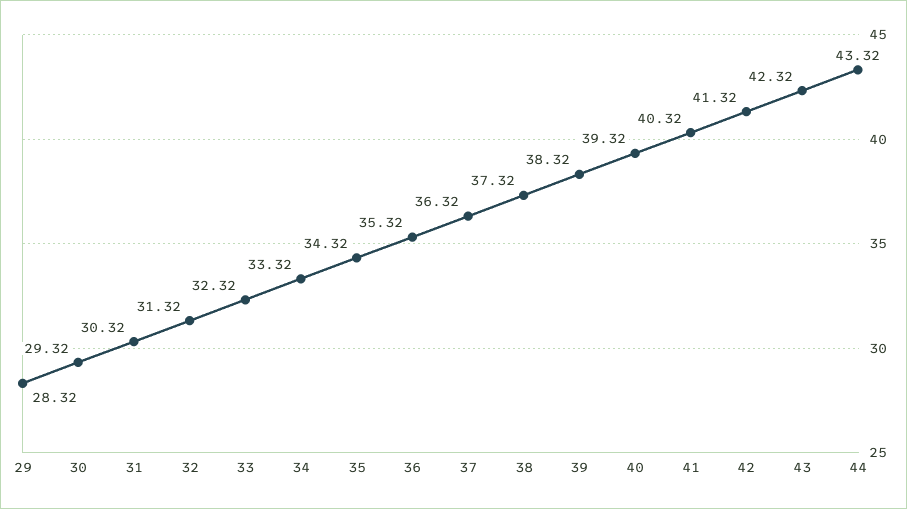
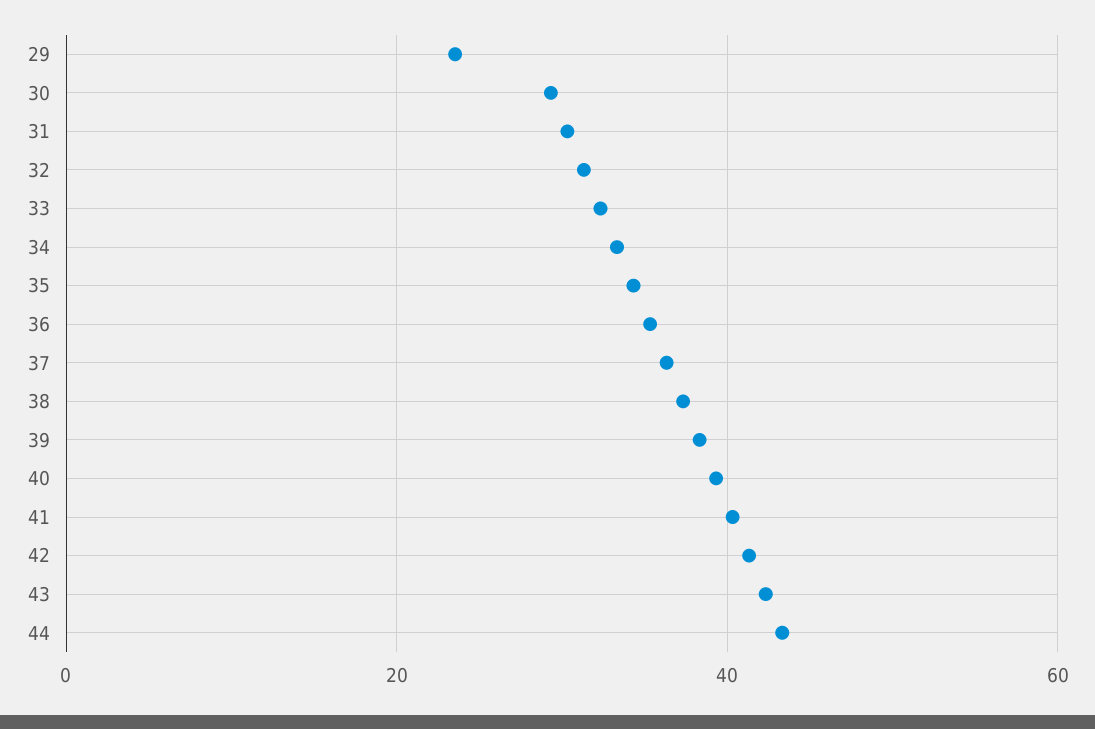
  {
-   "29": 28.32,
+   "29": 24,
    "30": 29.32,
    "31": 30.32,
    "32": 31.32,
    "33": 32.32,
    "34": 33.32,
    "35": 34.32,
    "36": 35.32,
    "37": 36.32,
    "38": 37.32,
    "39": 38.32,
    "40": 39.32,
    "41": 40.32,
    "42": 41.32,
    "43": 42.32,
    "44": 43.32
  }

